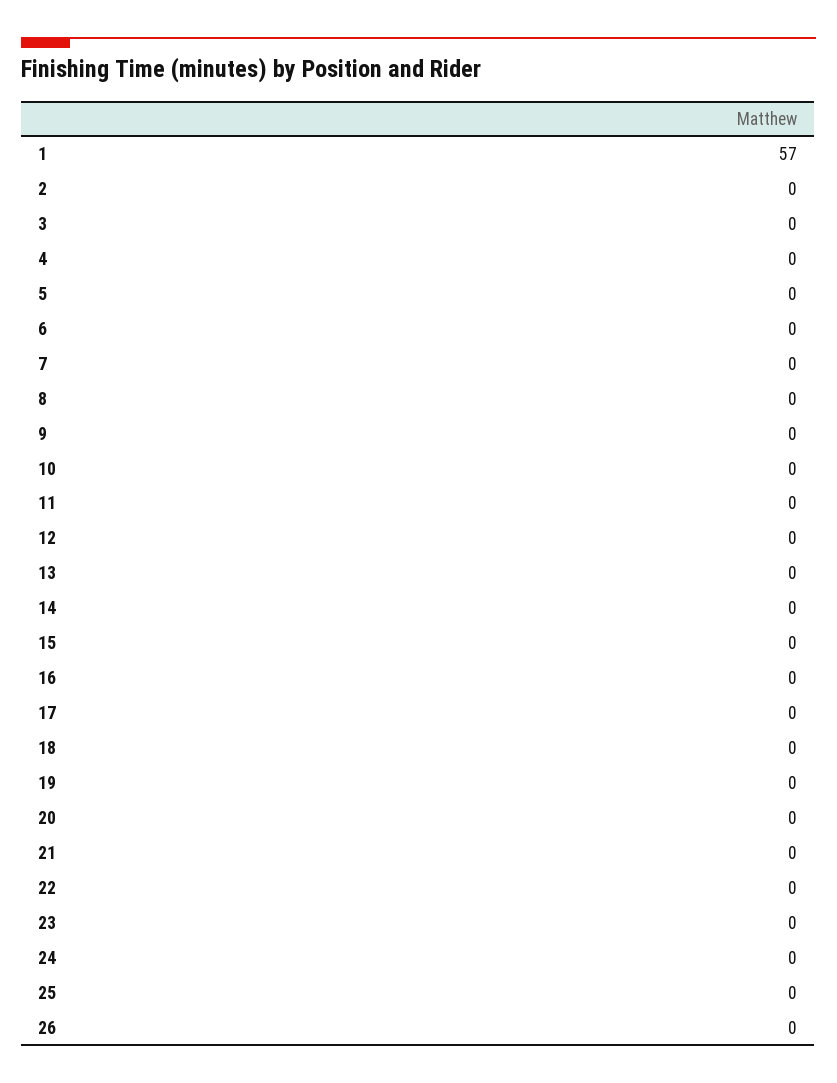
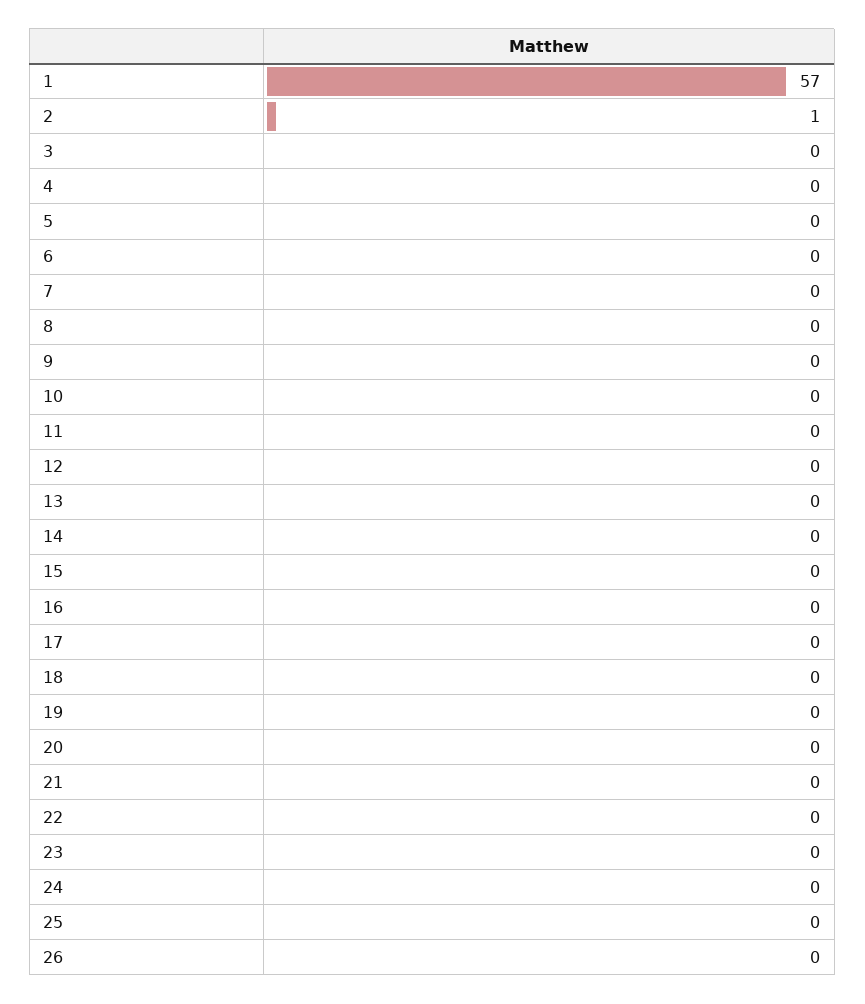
  {
    "1": 57,
-   "2": 0,
+   "2": 1,
    "3": 0,
    "4": 0,
    "5": 0,
    "6": 0,
    "7": 0,
    "8": 0,
    "9": 0,
    "10": 0,
    "11": 0,
    "12": 0,
    "13": 0,
    "14": 0,
    "15": 0,
    "16": 0,
    "17": 0,
    "18": 0,
    "19": 0,
    "20": 0,
    "21": 0,
    "22": 0,
    "23": 0,
    "24": 0,
    "25": 0,
    "26": 0
  }

